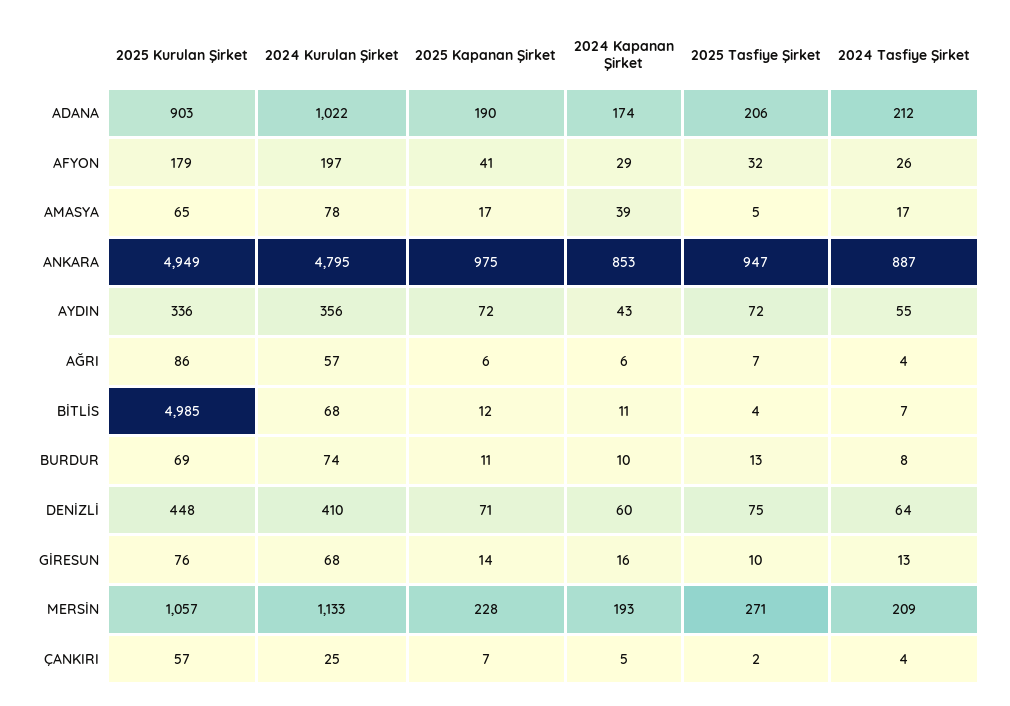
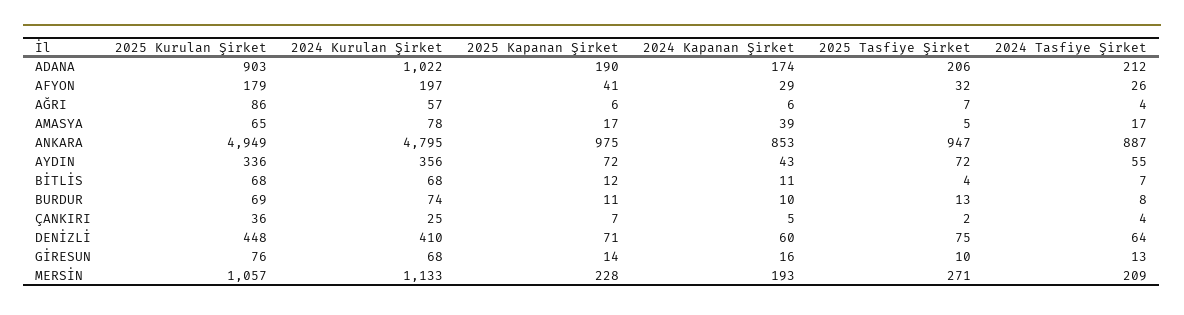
  {
    "2025 Kurulan Şirket": {
      "ADANA": 903,
      "AFYON": 179,
      "AMASYA": 65,
      "ANKARA": 4949,
      "AYDIN": 336,
      "AĞRI": 86,
-     "BİTLİS": 4985,
+     "BİTLİS": 68,
      "BURDUR": 69,
      "DENİZLİ": 448,
      "GİRESUN": 76,
      "MERSİN": 1057,
-     "ÇANKIRI": 57
+     "ÇANKIRI": 36
    },
    "2024 Kurulan Şirket": {
      "ADANA": 1022,
      "AFYON": 197,
      "AMASYA": 78,
      "ANKARA": 4795,
      "AYDIN": 356,
      "AĞRI": 57,
      "BİTLİS": 68,
      "BURDUR": 74,
      "DENİZLİ": 410,
      "GİRESUN": 68,
      "MERSİN": 1133,
      "ÇANKIRI": 25
    },
    "2025 Kapanan Şirket": {
      "ADANA": 190,
      "AFYON": 41,
      "AMASYA": 17,
      "ANKARA": 975,
      "AYDIN": 72,
      "AĞRI": 6,
      "BİTLİS": 12,
      "BURDUR": 11,
      "DENİZLİ": 71,
      "GİRESUN": 14,
      "MERSİN": 228,
      "ÇANKIRI": 7
    },
    "2024 Kapanan Şirket": {
      "ADANA": 174,
      "AFYON": 29,
      "AMASYA": 39,
      "ANKARA": 853,
      "AYDIN": 43,
      "AĞRI": 6,
      "BİTLİS": 11,
      "BURDUR": 10,
      "DENİZLİ": 60,
      "GİRESUN": 16,
      "MERSİN": 193,
      "ÇANKIRI": 5
    },
    "2025 Tasfiye Şirket": {
      "ADANA": 206,
      "AFYON": 32,
      "AMASYA": 5,
      "ANKARA": 947,
      "AYDIN": 72,
      "AĞRI": 7,
      "BİTLİS": 4,
      "BURDUR": 13,
      "DENİZLİ": 75,
      "GİRESUN": 10,
      "MERSİN": 271,
      "ÇANKIRI": 2
    },
    "2024 Tasfiye Şirket": {
      "ADANA": 212,
      "AFYON": 26,
      "AMASYA": 17,
      "ANKARA": 887,
      "AYDIN": 55,
      "AĞRI": 4,
      "BİTLİS": 7,
      "BURDUR": 8,
      "DENİZLİ": 64,
      "GİRESUN": 13,
      "MERSİN": 209,
      "ÇANKIRI": 4
    }
  }

